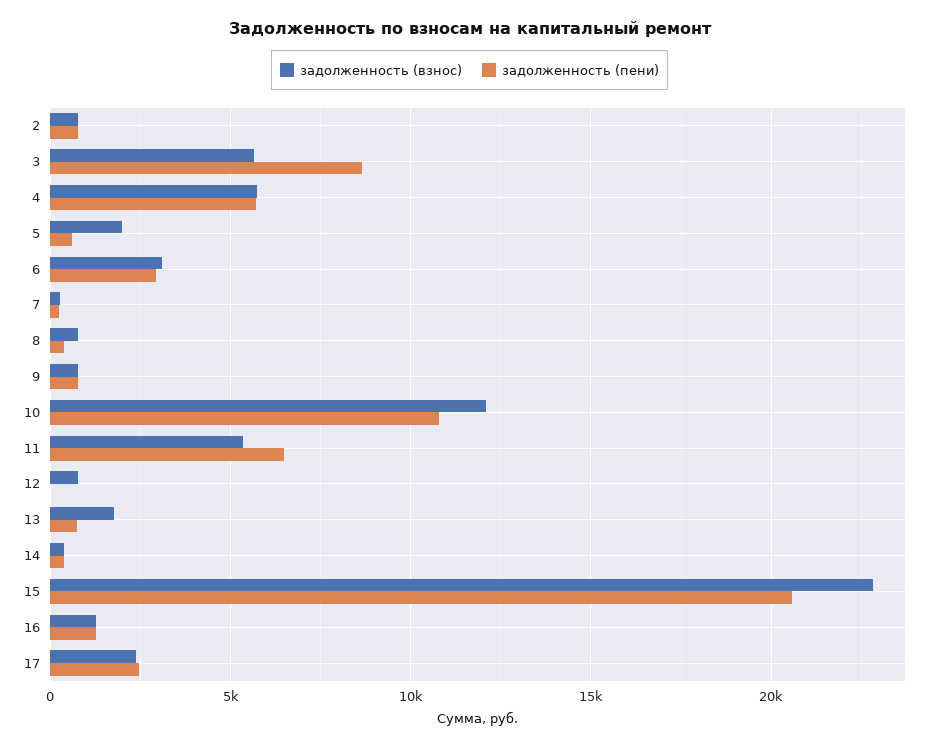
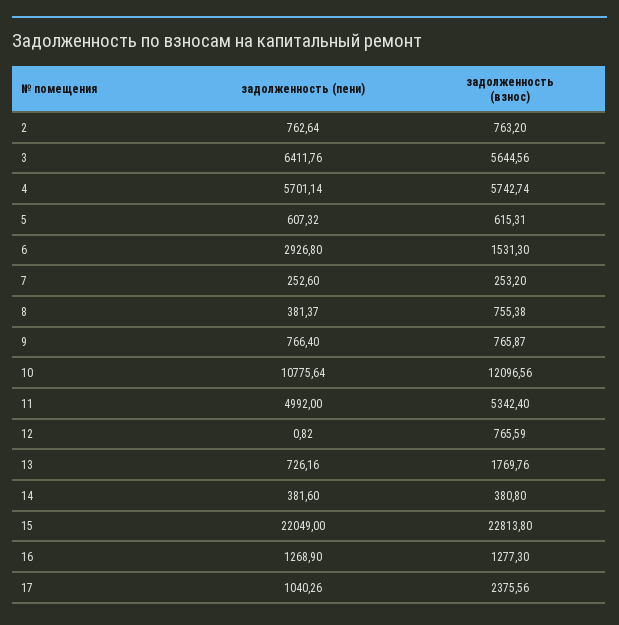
  {
    "задолженность (взнос)": {
      "2": 763.2,
      "3": 5644.56,
      "4": 5742.74,
-     "5": 2000,
+     "5": 615.31,
-     "6": 3000,
+     "6": 1531.3,
      "7": 253.2,
      "8": 755.38,
      "9": 765.87,
      "10": 12096.56,
      "11": 5342.4,
      "12": 765.59,
      "13": 1769.76,
      "14": 380.8,
      "15": 22813.8,
      "16": 1277.3,
      "17": 2375.56
    },
    "задолженность (пени)": {
      "2": 762.64,
-     "3": 8500,
+     "3": 6411.76,
      "4": 5701.14,
      "5": 607.32,
      "6": 2926.8,
      "7": 252.6,
      "8": 381.37,
      "9": 766.4,
      "10": 10775.64,
-     "11": 6500,
+     "11": 4992,
      "12": 0.82,
      "13": 726.16,
      "14": 381.6,
-     "15": 20500,
+     "15": 22049,
      "16": 1268.9,
-     "17": 2500
+     "17": 1040.26
    }
  }

